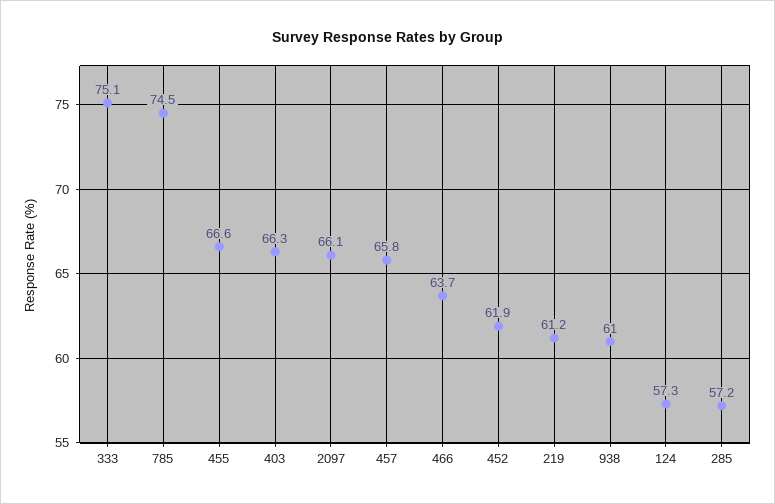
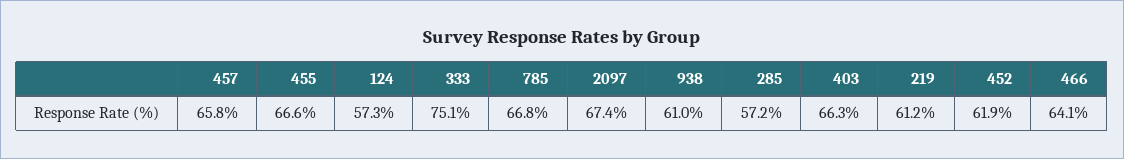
  {
    "333": 75.1,
-   "785": 74.5,
+   "785": 66.8,
    "455": 66.6,
    "403": 66.3,
-   "2097": 66.1,
+   "2097": 67.4,
    "457": 65.8,
-   "466": 63.7,
+   "466": 64.1,
    "452": 61.9,
    "219": 61.2,
    "938": 61,
    "124": 57.3,
    "285": 57.2
  }

